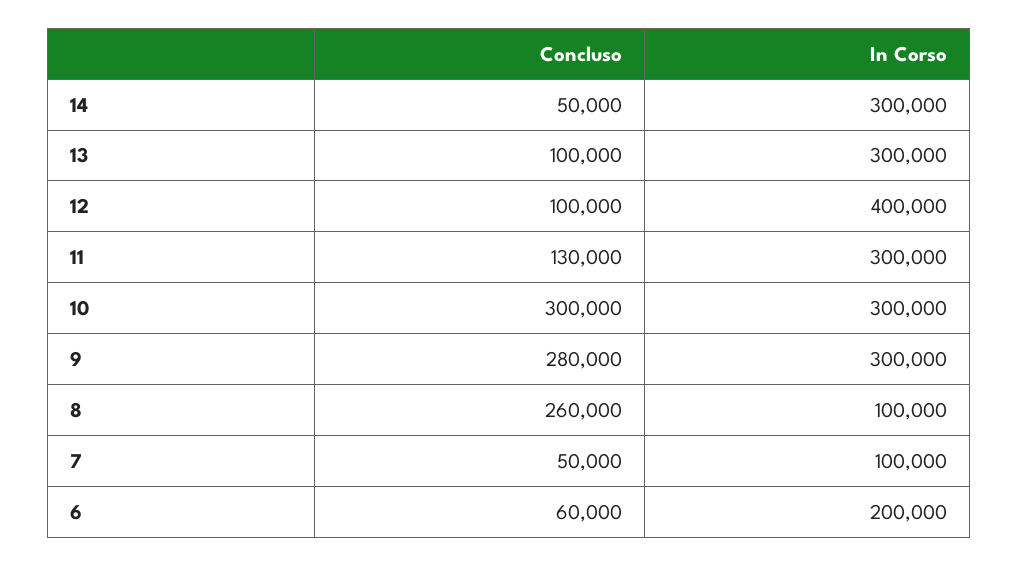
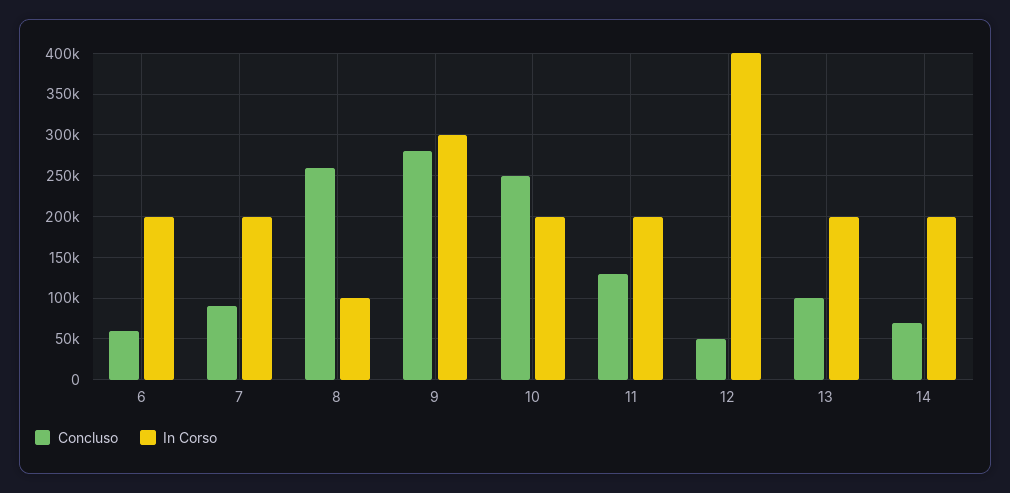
  {
    "Concluso": {
-     "14": 50000,
+     "14": 70000,
      "13": 100000,
-     "12": 100000,
+     "12": 50000,
      "11": 130000,
-     "10": 300000,
+     "10": 250000,
      "9": 280000,
      "8": 260000,
-     "7": 50000,
+     "7": 90000,
      "6": 60000
    },
    "In Corso": {
-     "14": 300000,
+     "14": 200000,
-     "13": 300000,
+     "13": 200000,
      "12": 400000,
-     "11": 300000,
+     "11": 200000,
-     "10": 300000,
+     "10": 200000,
      "9": 300000,
      "8": 100000,
-     "7": 100000,
+     "7": 200000,
      "6": 200000
    }
  }

